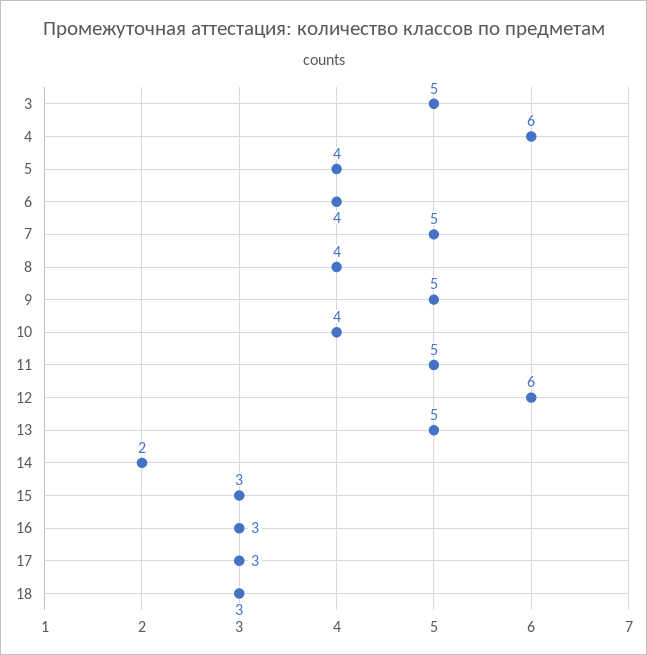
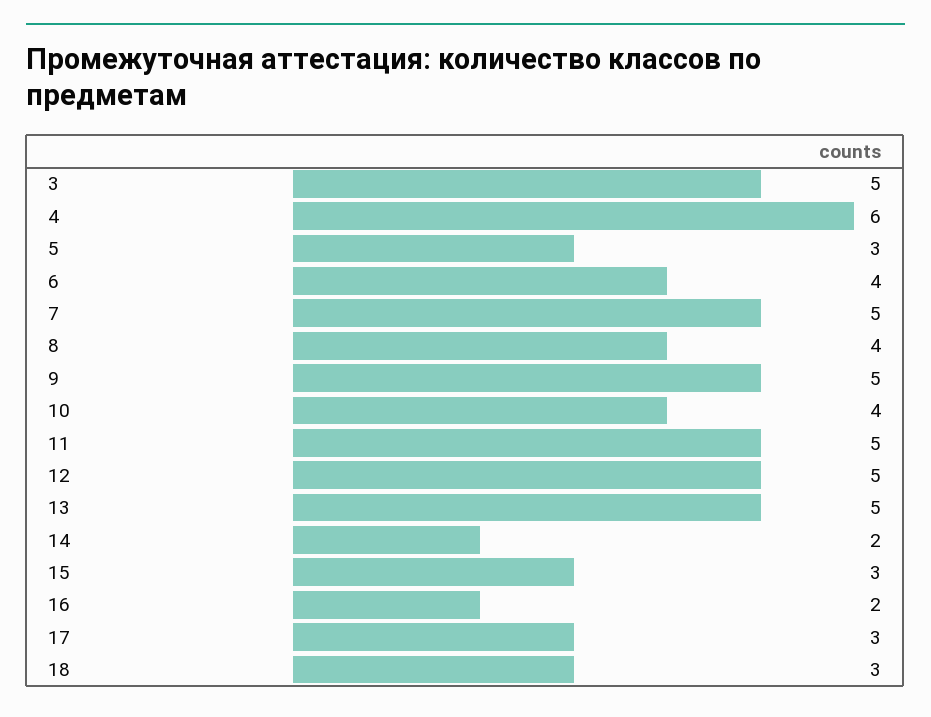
  {
    "3": 5,
    "4": 6,
-   "5": 4,
+   "5": 3,
    "6": 4,
    "7": 5,
    "8": 4,
    "9": 5,
    "10": 4,
    "11": 5,
-   "12": 6,
+   "12": 5,
    "13": 5,
    "14": 2,
    "15": 3,
-   "16": 3,
+   "16": 2,
    "17": 3,
    "18": 3
  }

